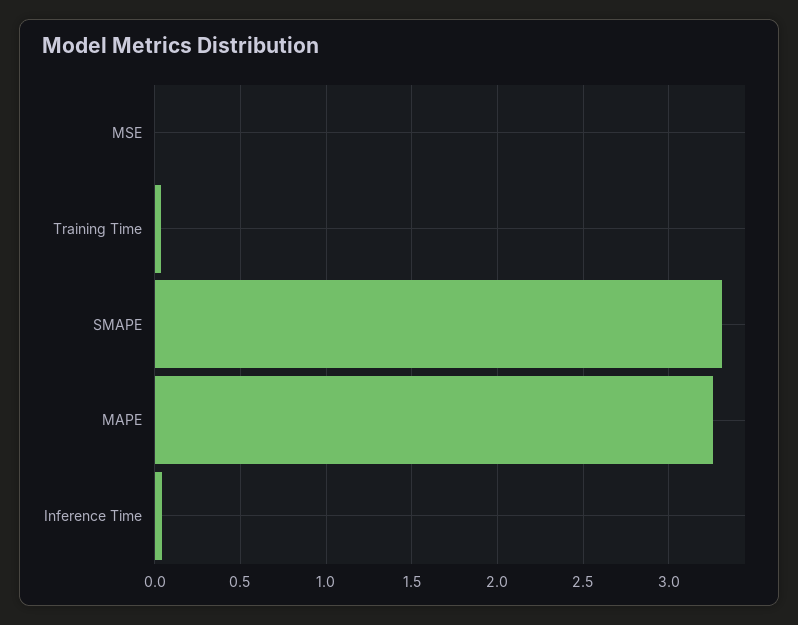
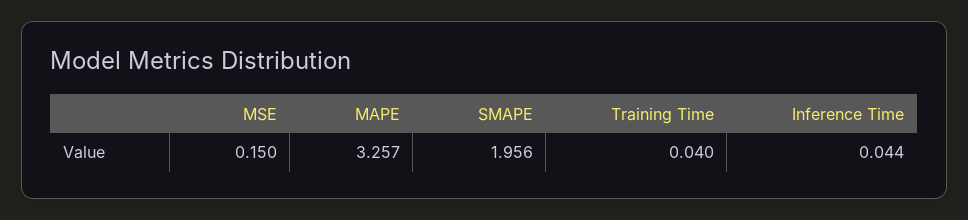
  {
-   "MSE": 0,
+   "MSE": 0.15,
    "Training Time": 0.04,
-   "SMAPE": 3.3,
+   "SMAPE": 1.956,
    "MAPE": 3.257,
    "Inference Time": 0.044
  }

